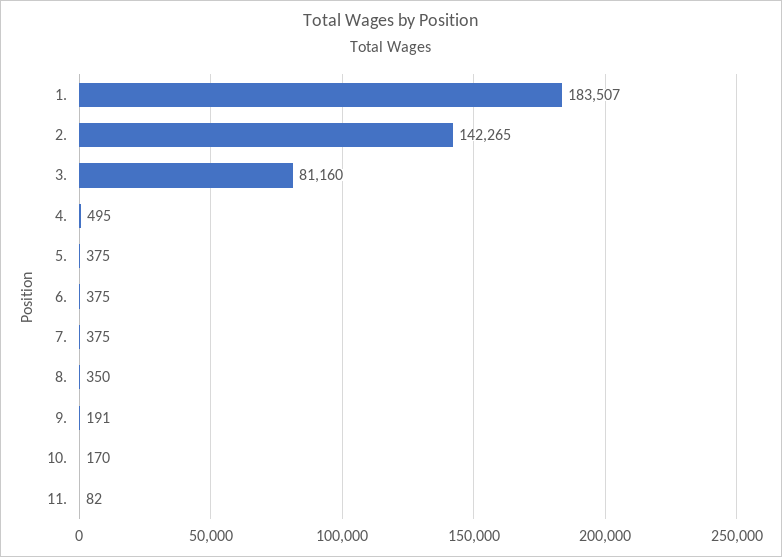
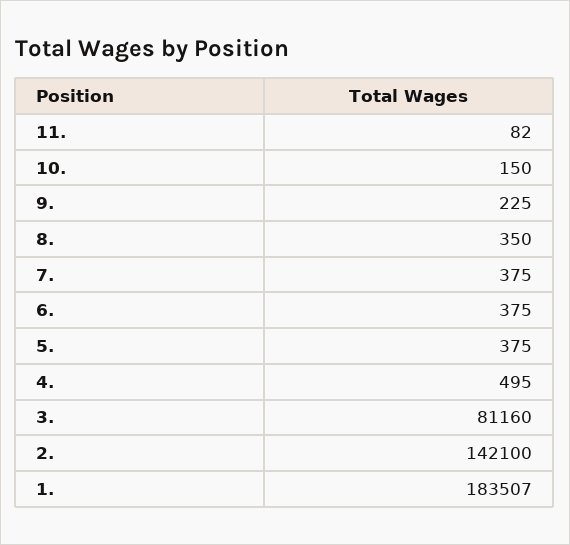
  {
    "1.": 183507,
-   "2.": 142265,
+   "2.": 142100,
    "3.": 81160,
    "4.": 495,
    "5.": 375,
    "6.": 375,
    "7.": 375,
    "8.": 350,
-   "9.": 191,
+   "9.": 225,
-   "10.": 170,
+   "10.": 150,
    "11.": 82
  }

